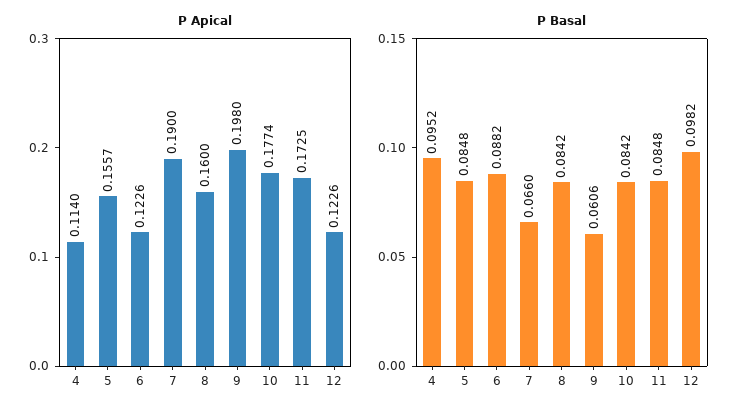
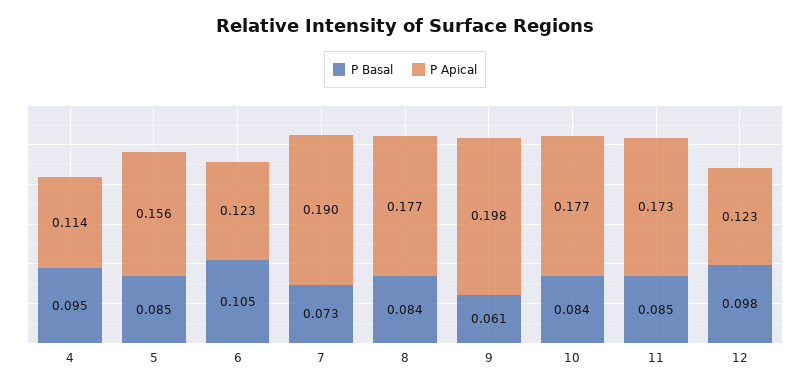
  {
    "P Apical": {
      "4": 0.114,
      "5": 0.1557,
      "6": 0.1226,
      "7": 0.19,
-     "8": 0.16,
+     "8": 0.177,
      "9": 0.198,
      "10": 0.1774,
      "11": 0.1725,
      "12": 0.1226
    },
    "P Basal": {
      "4": 0.0952,
      "5": 0.0848,
-     "6": 0.0882,
+     "6": 0.105,
-     "7": 0.066,
+     "7": 0.073,
      "8": 0.0842,
      "9": 0.0606,
      "10": 0.0842,
      "11": 0.0848,
      "12": 0.0982
    }
  }

